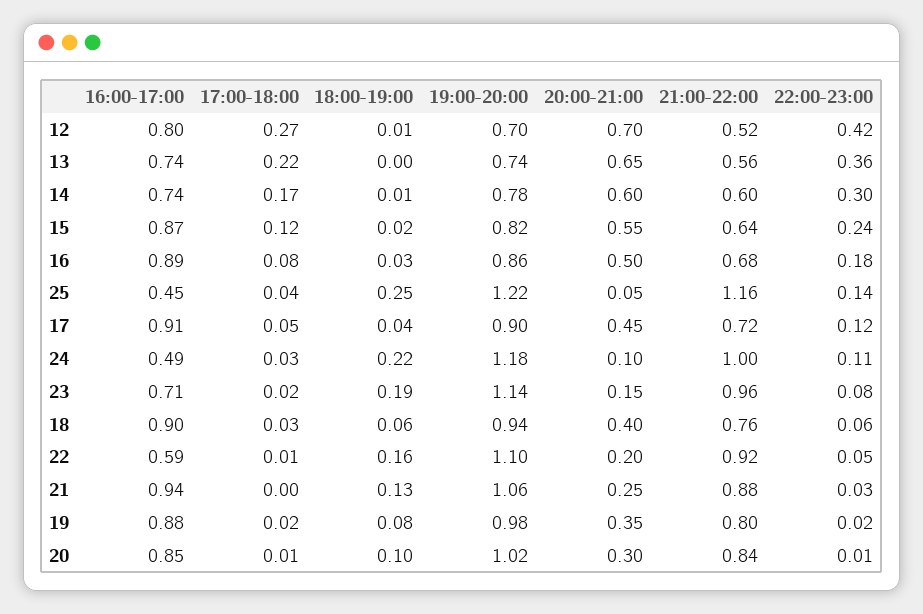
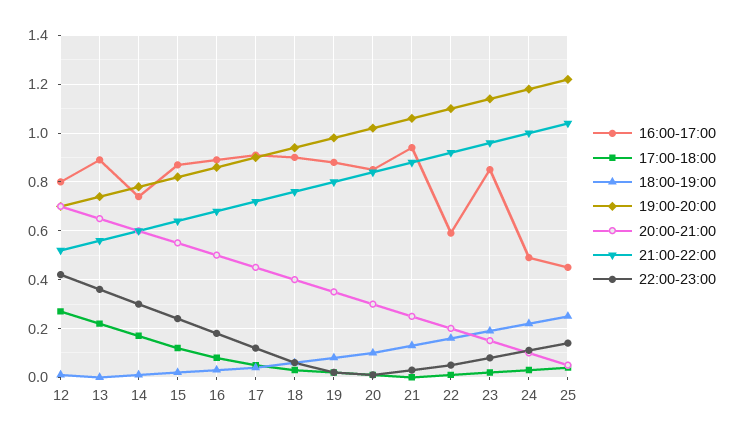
  {
    "16:00-17:00": {
      "12": 0.8,
-     "13": 0.74,
+     "13": 0.9,
      "14": 0.74,
      "15": 0.87,
      "16": 0.89,
      "25": 0.45,
      "17": 0.91,
      "24": 0.49,
-     "23": 0.71,
+     "23": 0.85,
      "18": 0.9,
      "22": 0.59,
      "21": 0.94,
      "19": 0.88,
      "20": 0.85
    },
    "17:00-18:00": {
      "12": 0.27,
      "13": 0.22,
      "14": 0.17,
      "15": 0.12,
      "16": 0.08,
      "25": 0.04,
      "17": 0.05,
      "24": 0.03,
      "23": 0.02,
      "18": 0.03,
      "22": 0.01,
      "21": 0,
      "19": 0.02,
      "20": 0.01
    },
    "18:00-19:00": {
      "12": 0.01,
      "13": 0,
      "14": 0.01,
      "15": 0.02,
      "16": 0.03,
      "25": 0.25,
      "17": 0.04,
      "24": 0.22,
      "23": 0.19,
      "18": 0.06,
      "22": 0.16,
      "21": 0.13,
      "19": 0.08,
      "20": 0.1
    },
    "19:00-20:00": {
      "12": 0.7,
      "13": 0.74,
      "14": 0.78,
      "15": 0.82,
      "16": 0.86,
      "25": 1.22,
      "17": 0.9,
      "24": 1.18,
      "23": 1.14,
      "18": 0.94,
      "22": 1.1,
      "21": 1.06,
      "19": 0.98,
      "20": 1.02
    },
    "20:00-21:00": {
      "12": 0.7,
      "13": 0.65,
      "14": 0.6,
      "15": 0.55,
      "16": 0.5,
      "25": 0.05,
      "17": 0.45,
      "24": 0.1,
      "23": 0.15,
      "18": 0.4,
      "22": 0.2,
      "21": 0.25,
      "19": 0.35,
      "20": 0.3
    },
    "21:00-22:00": {
      "12": 0.52,
      "13": 0.56,
      "14": 0.6,
      "15": 0.64,
      "16": 0.68,
-     "25": 1.16,
+     "25": 1.05,
      "17": 0.72,
      "24": 1,
      "23": 0.96,
      "18": 0.76,
      "22": 0.92,
      "21": 0.88,
      "19": 0.8,
      "20": 0.84
    },
    "22:00-23:00": {
      "12": 0.42,
      "13": 0.36,
      "14": 0.3,
      "15": 0.24,
      "16": 0.18,
      "25": 0.14,
      "17": 0.12,
      "24": 0.11,
      "23": 0.08,
      "18": 0.06,
      "22": 0.05,
      "21": 0.03,
      "19": 0.02,
      "20": 0.01
    }
  }

